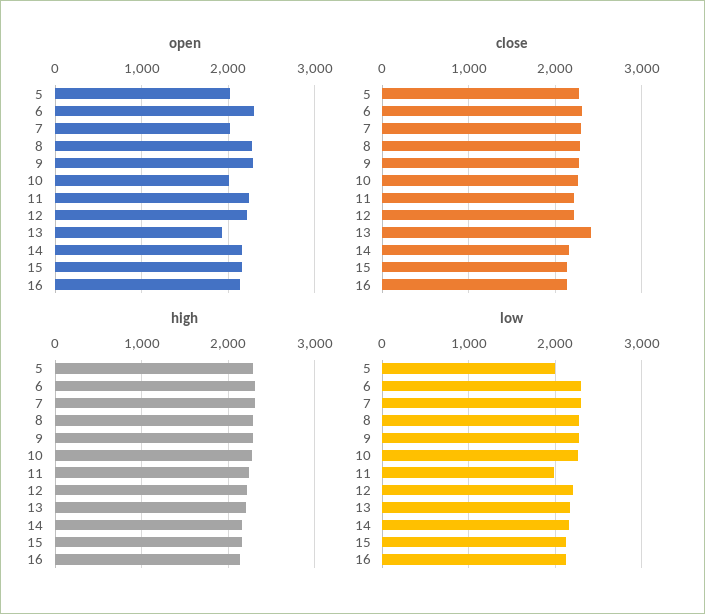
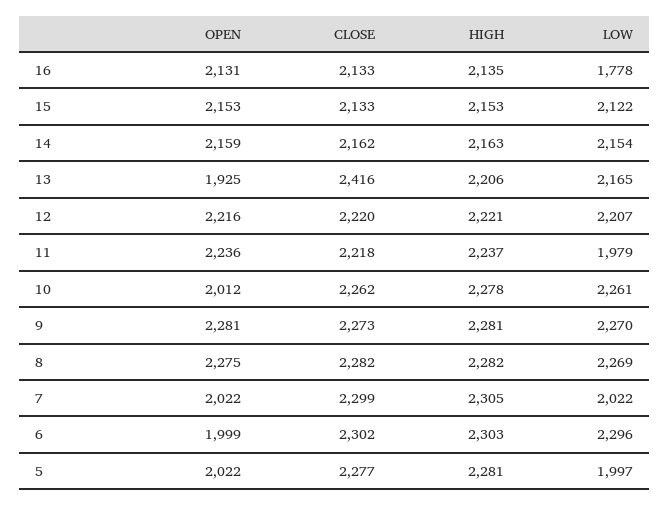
  {
    "open": {
      "5": 2022,
-     "6": 2300,
+     "6": 1999,
      "7": 2022,
      "8": 2275,
      "9": 2281,
      "10": 2012,
      "11": 2236,
      "12": 2216,
      "13": 1925,
      "14": 2159,
      "15": 2153,
      "16": 2131
    },
    "close": {
      "5": 2277,
      "6": 2302,
      "7": 2299,
      "8": 2282,
      "9": 2273,
      "10": 2262,
      "11": 2218,
      "12": 2220,
      "13": 2416,
      "14": 2162,
      "15": 2133,
      "16": 2133
    },
    "high": {
      "5": 2281,
      "6": 2303,
      "7": 2305,
      "8": 2282,
      "9": 2281,
      "10": 2278,
      "11": 2237,
      "12": 2221,
      "13": 2206,
      "14": 2163,
      "15": 2153,
      "16": 2135
    },
    "low": {
      "5": 1997,
      "6": 2296,
-     "7": 2300,
+     "7": 2022,
      "8": 2269,
      "9": 2270,
      "10": 2261,
      "11": 1979,
      "12": 2207,
      "13": 2165,
      "14": 2154,
      "15": 2122,
-     "16": 2100
+     "16": 1778
    }
  }

